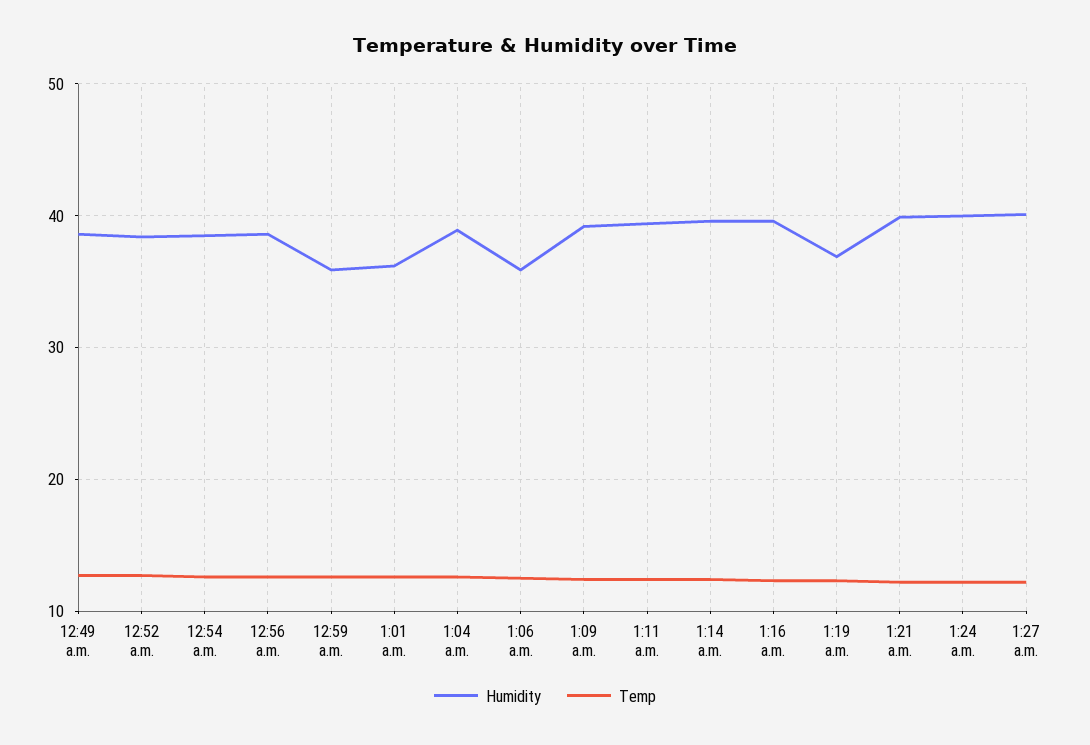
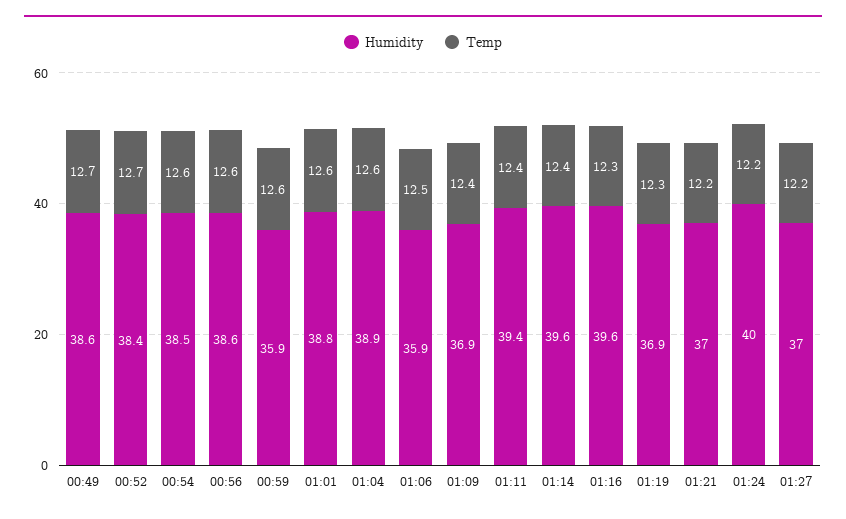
  {
    "Humidity": {
      "12:49 a.m.": 38.6,
      "12:52 a.m.": 38.4,
      "12:54 a.m.": 38.5,
      "12:56 a.m.": 38.6,
      "12:59 a.m.": 35.9,
-     "1:01 a.m.": 36,
+     "1:01 a.m.": 38.8,
      "1:04 a.m.": 38.9,
      "1:06 a.m.": 35.9,
-     "1:09 a.m.": 39,
+     "1:09 a.m.": 36.9,
      "1:11 a.m.": 39.4,
      "1:14 a.m.": 39.6,
      "1:16 a.m.": 39.6,
      "1:19 a.m.": 36.9,
-     "1:21 a.m.": 40,
+     "1:21 a.m.": 37,
      "1:24 a.m.": 40,
-     "1:27 a.m.": 40
+     "1:27 a.m.": 37
    },
    "Temp": {
      "12:49 a.m.": 12.7,
      "12:52 a.m.": 12.7,
      "12:54 a.m.": 12.6,
      "12:56 a.m.": 12.6,
      "12:59 a.m.": 12.6,
      "1:01 a.m.": 12.6,
      "1:04 a.m.": 12.6,
      "1:06 a.m.": 12.5,
      "1:09 a.m.": 12.4,
      "1:11 a.m.": 12.4,
      "1:14 a.m.": 12.4,
      "1:16 a.m.": 12.3,
      "1:19 a.m.": 12.3,
      "1:21 a.m.": 12.2,
      "1:24 a.m.": 12.2,
      "1:27 a.m.": 12.2
    }
  }

